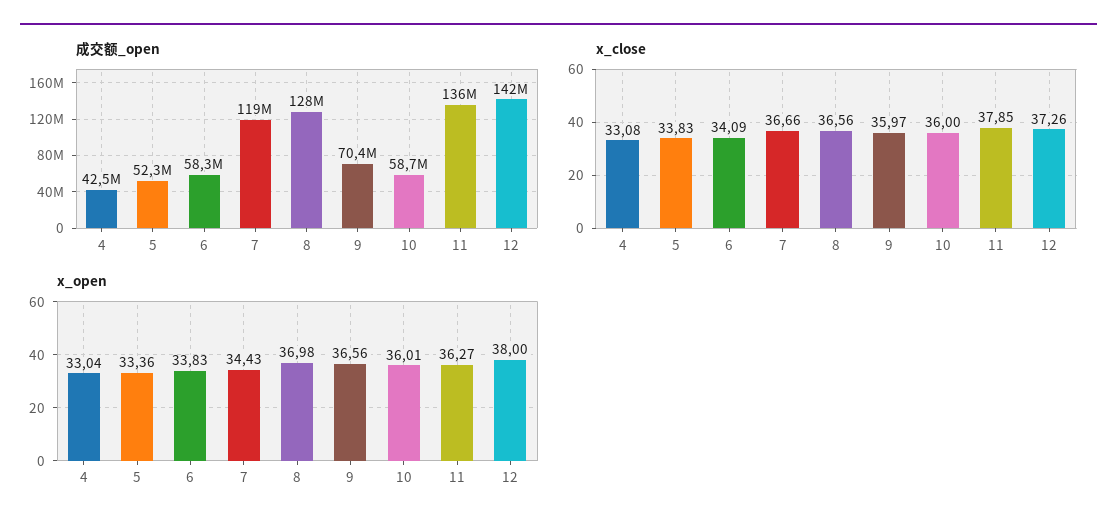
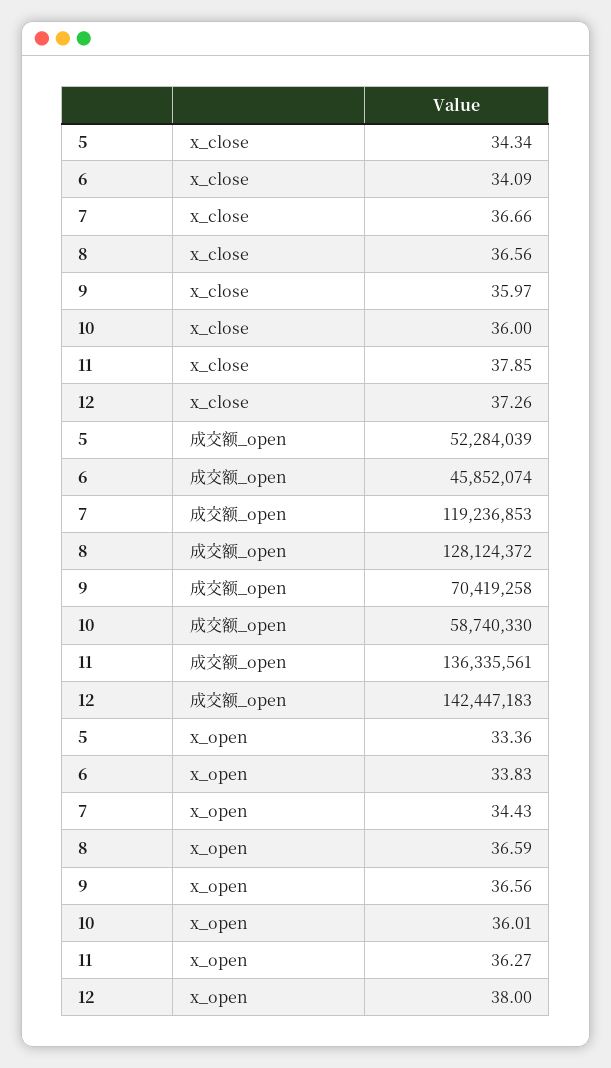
  {
    "成交额_open": {
-     "4": 42500000,
      "5": 52284039,
-     "6": 58300000,
+     "6": 45852074,
      "7": 119236853,
      "8": 128124372,
      "9": 70419258,
      "10": 58740330,
      "11": 136335561,
      "12": 142447183
    },
    "x_close": {
-     "4": 33.08,
-     "5": 33.83,
+     "5": 34.34,
      "6": 34.09,
      "7": 36.66,
      "8": 36.56,
      "9": 35.97,
      "10": 36,
      "11": 37.85,
      "12": 37.26
    },
    "x_open": {
-     "4": 33.04,
      "5": 33.36,
      "6": 33.83,
      "7": 34.43,
-     "8": 36.98,
+     "8": 36.59,
      "9": 36.56,
      "10": 36.01,
      "11": 36.27,
      "12": 38
    }
  }

